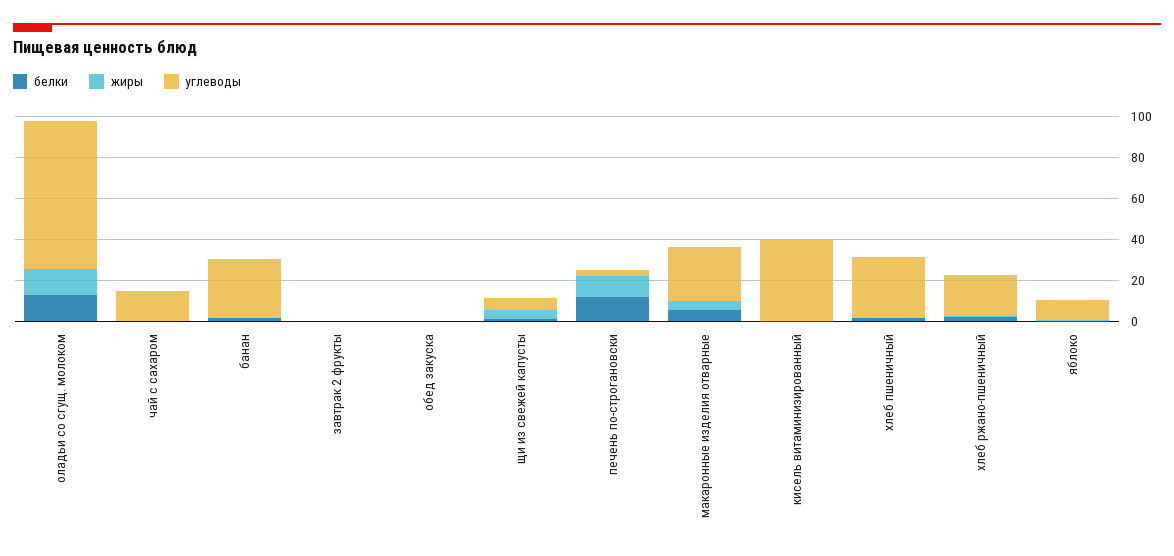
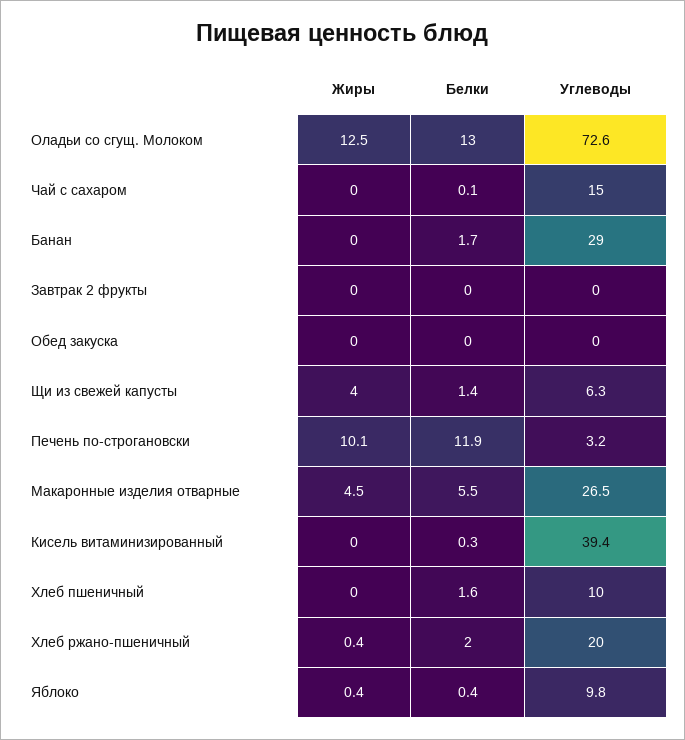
  {
    "белки": {
      "оладьи со сгущ. молоком": 13,
      "чай с сахаром": 0.1,
      "банан": 1.7,
      "завтрак 2 фрукты": 0,
      "обед закуска": 0,
      "щи из свежей капусты": 1.4,
      "печень по-строгановски": 11.9,
      "макаронные изделия отварные": 5.5,
      "кисель витаминизированный": 0.3,
      "хлеб пшеничный": 1.6,
      "хлеб ржано-пшеничный": 2,
      "яблоко": 0.4
    },
    "жиры": {
      "оладьи со сгущ. молоком": 12.5,
      "чай с сахаром": 0,
      "банан": 0,
      "завтрак 2 фрукты": 0,
      "обед закуска": 0,
      "щи из свежей капусты": 4,
      "печень по-строгановски": 10.1,
      "макаронные изделия отварные": 4.5,
      "кисель витаминизированный": 0,
      "хлеб пшеничный": 0,
      "хлеб ржано-пшеничный": 0.4,
      "яблоко": 0.4
    },
    "углеводы": {
      "оладьи со сгущ. молоком": 72.6,
      "чай с сахаром": 15,
      "банан": 29,
      "завтрак 2 фрукты": 0,
      "обед закуска": 0,
      "щи из свежей капусты": 6.3,
      "печень по-строгановски": 3.2,
      "макаронные изделия отварные": 26.5,
      "кисель витаминизированный": 39.4,
-     "хлеб пшеничный": 30,
+     "хлеб пшеничный": 10,
      "хлеб ржано-пшеничный": 20,
      "яблоко": 9.8
    }
  }

